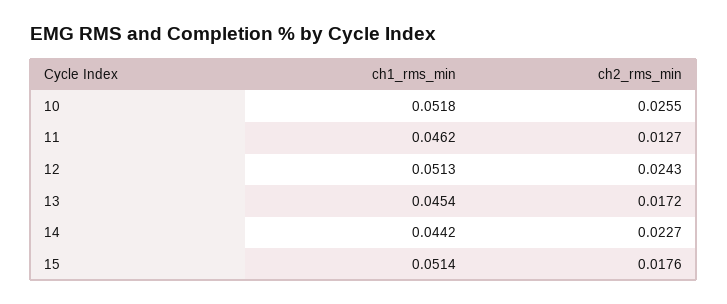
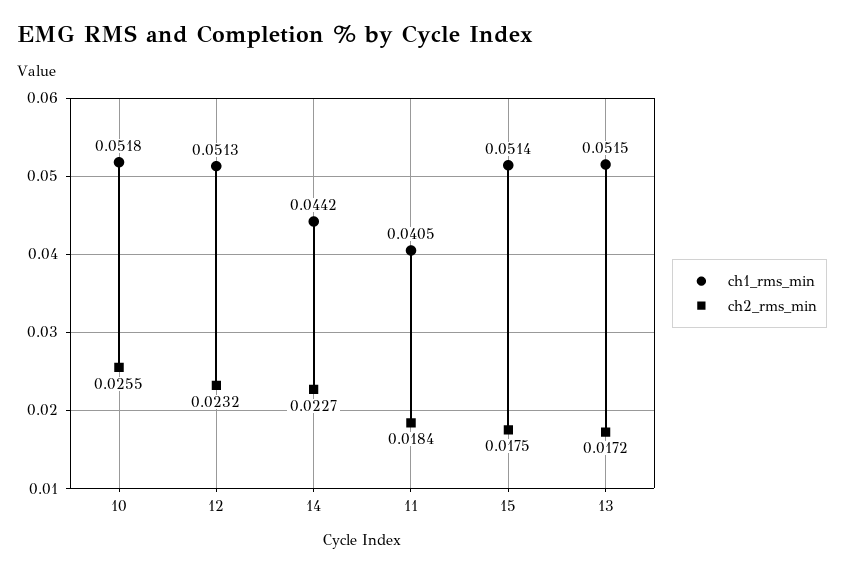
  {
    "ch1_rms_min": {
      "10": 0.0518,
-     "11": 0.0462,
+     "11": 0.0405,
      "12": 0.0513,
-     "13": 0.0454,
+     "13": 0.0515,
      "14": 0.0442,
      "15": 0.0514
    },
    "ch2_rms_min": {
      "10": 0.0255,
-     "11": 0.0127,
+     "11": 0.0184,
-     "12": 0.0243,
+     "12": 0.0232,
      "13": 0.0172,
      "14": 0.0227,
-     "15": 0.0176
+     "15": 0.0175
    }
  }

